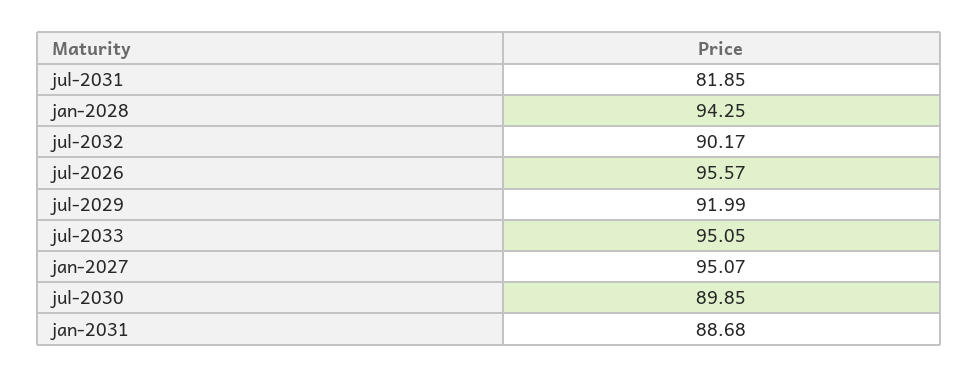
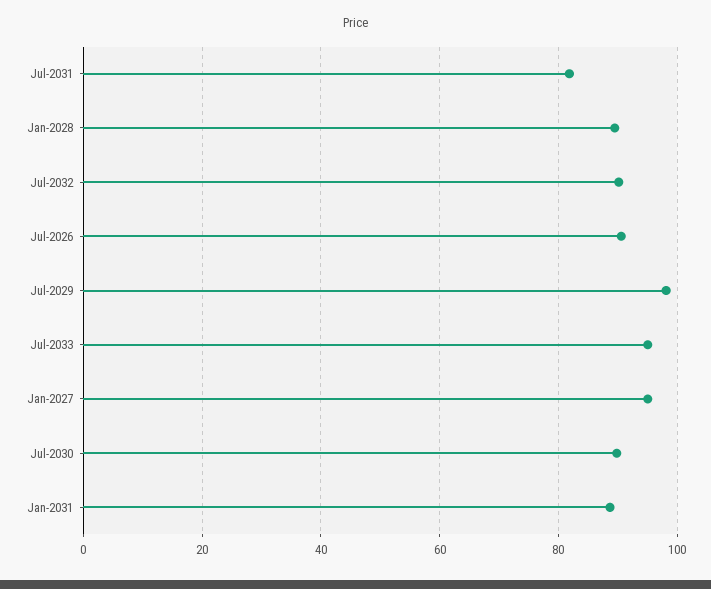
  {
    "jul-2031": 81.85,
-   "jan-2028": 94.25,
+   "jan-2028": 90,
    "jul-2032": 90.17,
-   "jul-2026": 95.57,
+   "jul-2026": 90,
-   "jul-2029": 91.99,
+   "jul-2029": 98,
    "jul-2033": 95.05,
    "jan-2027": 95.07,
    "jul-2030": 89.85,
    "jan-2031": 88.68
  }

